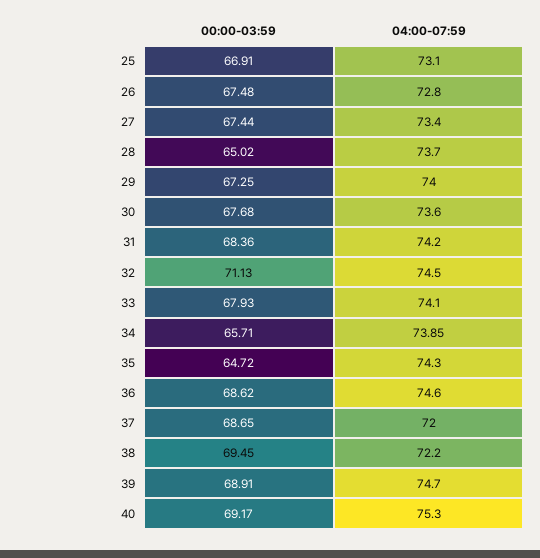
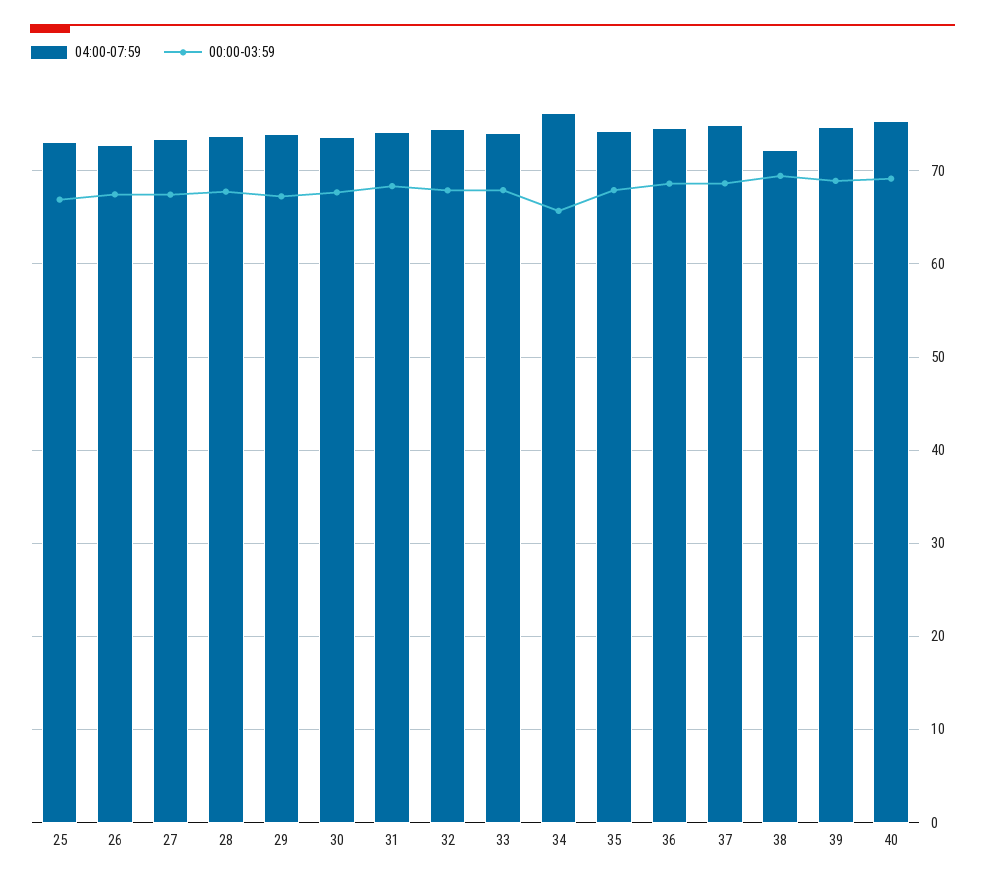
  {
    "00:00-03:59": {
      "25": 66.91,
      "26": 67.48,
      "27": 67.44,
-     "28": 65.02,
+     "28": 68,
      "29": 67.25,
      "30": 67.68,
      "31": 68.36,
-     "32": 71.13,
+     "32": 68,
      "33": 67.93,
      "34": 65.71,
-     "35": 64.72,
+     "35": 68,
      "36": 68.62,
      "37": 68.65,
      "38": 69.45,
      "39": 68.91,
      "40": 69.17
    },
    "04:00-07:59": {
      "25": 73.1,
      "26": 72.8,
      "27": 73.4,
      "28": 73.7,
      "29": 74,
      "30": 73.6,
      "31": 74.2,
      "32": 74.5,
      "33": 74.1,
-     "34": 73.85,
+     "34": 76,
      "35": 74.3,
      "36": 74.6,
-     "37": 72,
+     "37": 75,
      "38": 72.2,
      "39": 74.7,
      "40": 75.3
    }
  }

